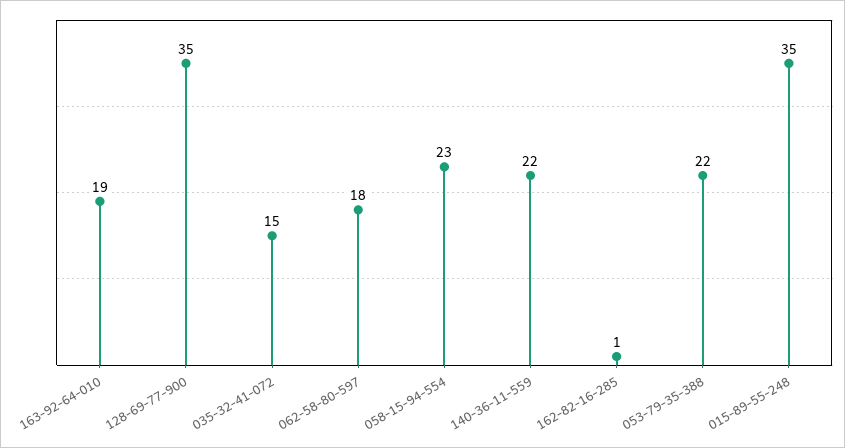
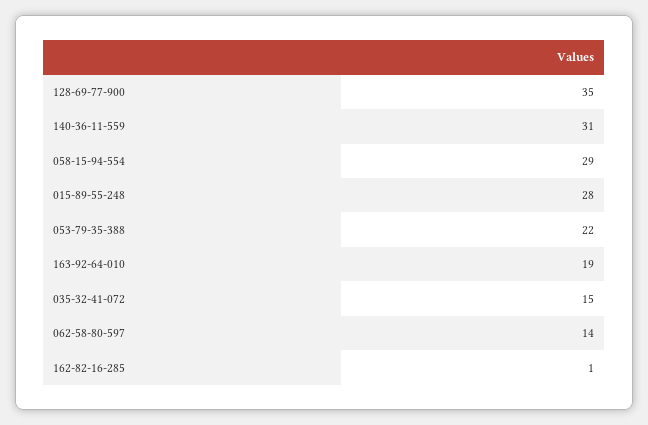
  {
    "163-92-64-010": 19,
    "128-69-77-900": 35,
    "035-32-41-072": 15,
-   "062-58-80-597": 18,
+   "062-58-80-597": 14,
-   "058-15-94-554": 23,
+   "058-15-94-554": 29,
-   "140-36-11-559": 22,
+   "140-36-11-559": 31,
    "162-82-16-285": 1,
    "053-79-35-388": 22,
-   "015-89-55-248": 35
+   "015-89-55-248": 28
  }

